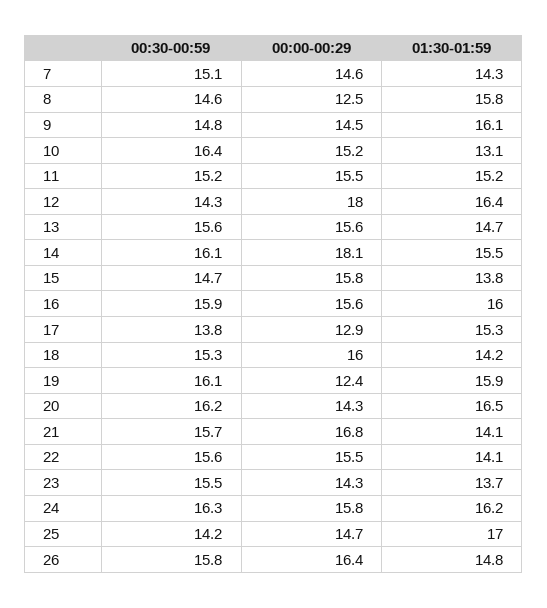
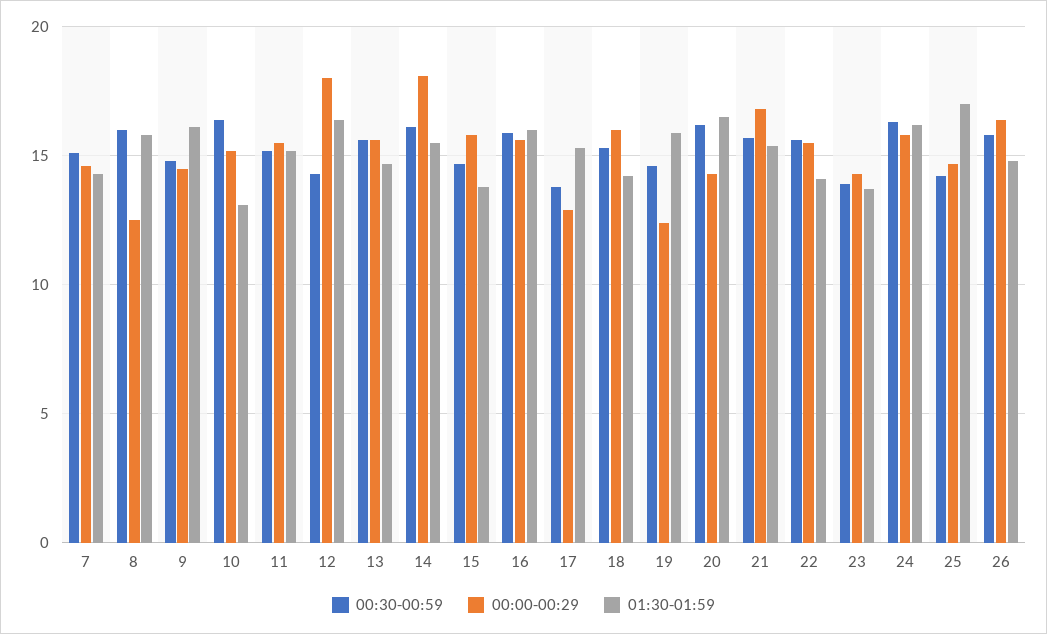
  {
    "00:30-00:59": {
      "7": 15.1,
-     "8": 14.6,
+     "8": 16,
      "9": 14.8,
      "10": 16.4,
      "11": 15.2,
      "12": 14.3,
      "13": 15.6,
      "14": 16.1,
      "15": 14.7,
      "16": 15.9,
      "17": 13.8,
      "18": 15.3,
-     "19": 16.1,
+     "19": 14.5,
      "20": 16.2,
      "21": 15.7,
      "22": 15.6,
-     "23": 15.5,
+     "23": 14,
      "24": 16.3,
      "25": 14.2,
      "26": 15.8
    },
    "00:00-00:29": {
      "7": 14.6,
      "8": 12.5,
      "9": 14.5,
      "10": 15.2,
      "11": 15.5,
      "12": 18,
      "13": 15.6,
      "14": 18.1,
      "15": 15.8,
      "16": 15.6,
      "17": 12.9,
      "18": 16,
      "19": 12.4,
      "20": 14.3,
      "21": 16.8,
      "22": 15.5,
      "23": 14.3,
      "24": 15.8,
      "25": 14.7,
      "26": 16.4
    },
    "01:30-01:59": {
      "7": 14.3,
      "8": 15.8,
      "9": 16.1,
      "10": 13.1,
      "11": 15.2,
      "12": 16.4,
      "13": 14.7,
      "14": 15.5,
      "15": 13.8,
      "16": 16,
      "17": 15.3,
      "18": 14.2,
      "19": 15.9,
      "20": 16.5,
-     "21": 14.1,
+     "21": 15.5,
      "22": 14.1,
      "23": 13.7,
      "24": 16.2,
      "25": 17,
      "26": 14.8
    }
  }

